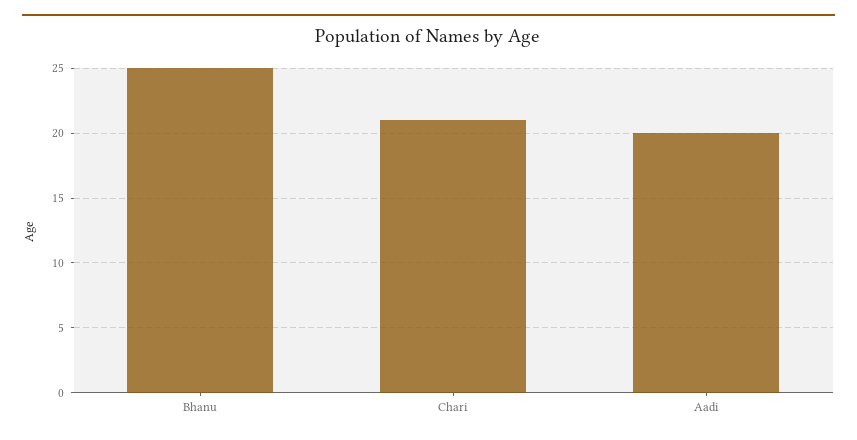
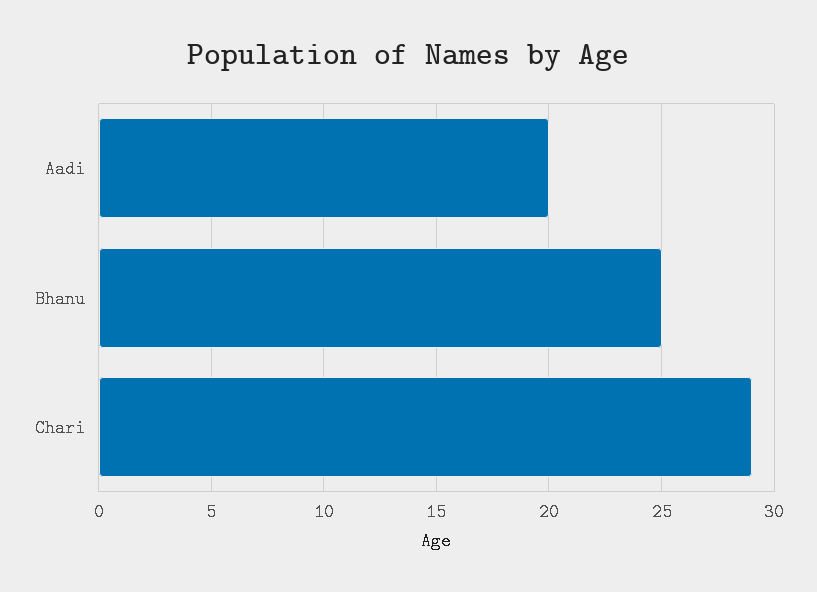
  {
    "Bhanu": 25,
-   "Chari": 21,
+   "Chari": 29,
    "Aadi": 20
  }

